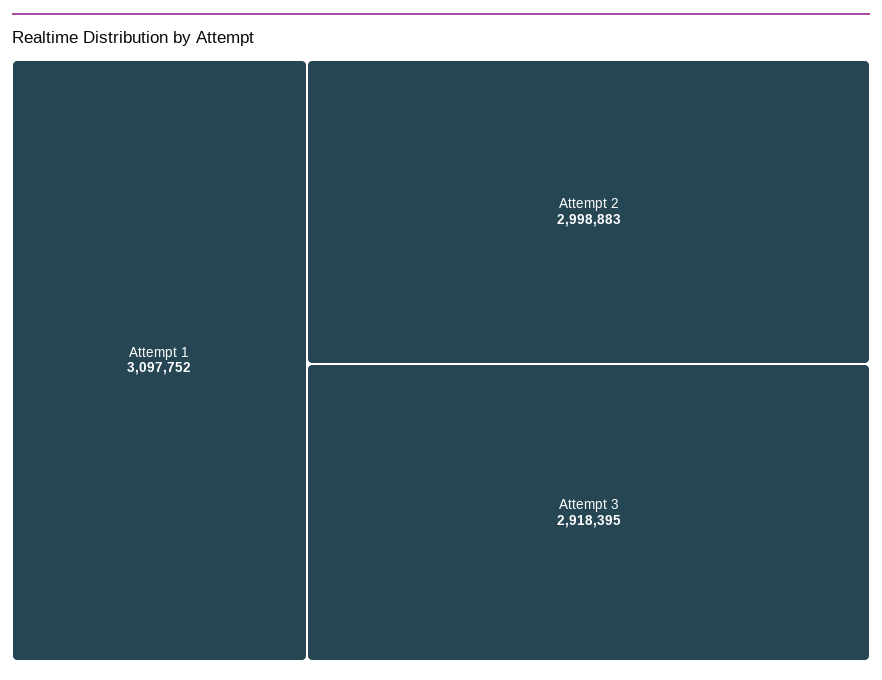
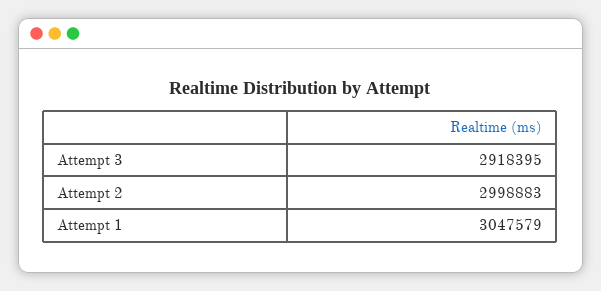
  {
-   "Attempt 1": 3097752,
+   "Attempt 1": 3047579,
    "Attempt 2": 2998883,
    "Attempt 3": 2918395
  }

